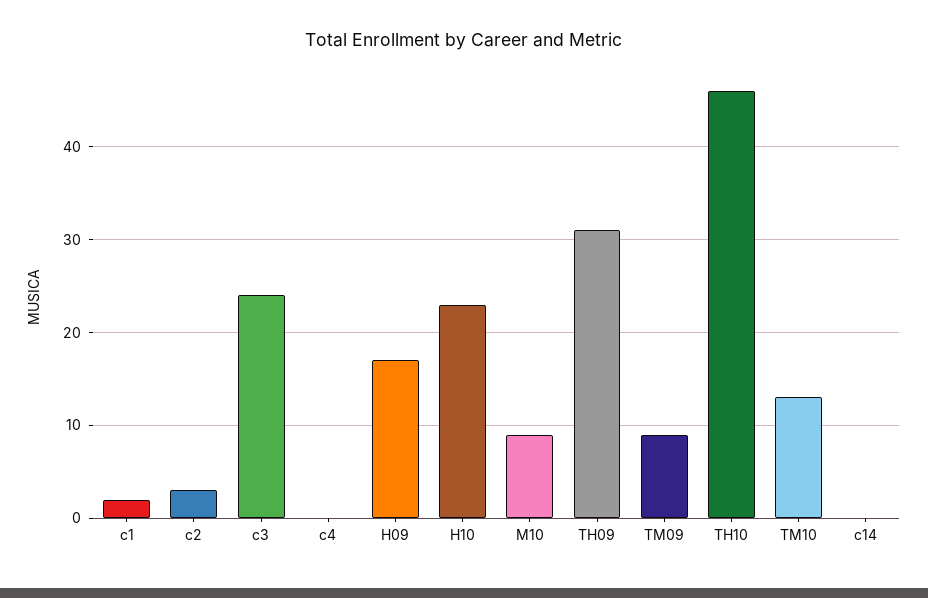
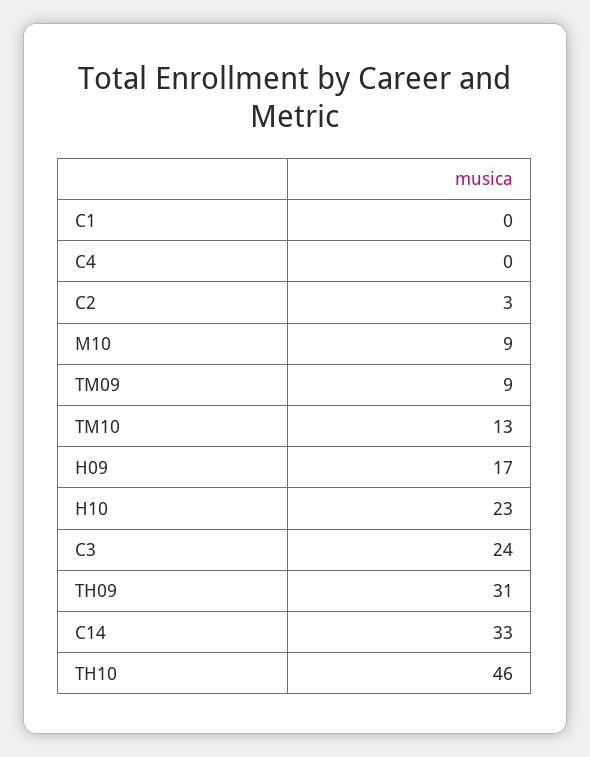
  {
-   "c1": 2,
+   "c1": 0,
    "c2": 3,
    "c3": 24,
    "c4": 0,
    "H09": 17,
    "H10": 23,
    "M10": 9,
    "TH09": 31,
    "TM09": 9,
    "TH10": 46,
    "TM10": 13,
-   "c14": 0
+   "c14": 33
  }

